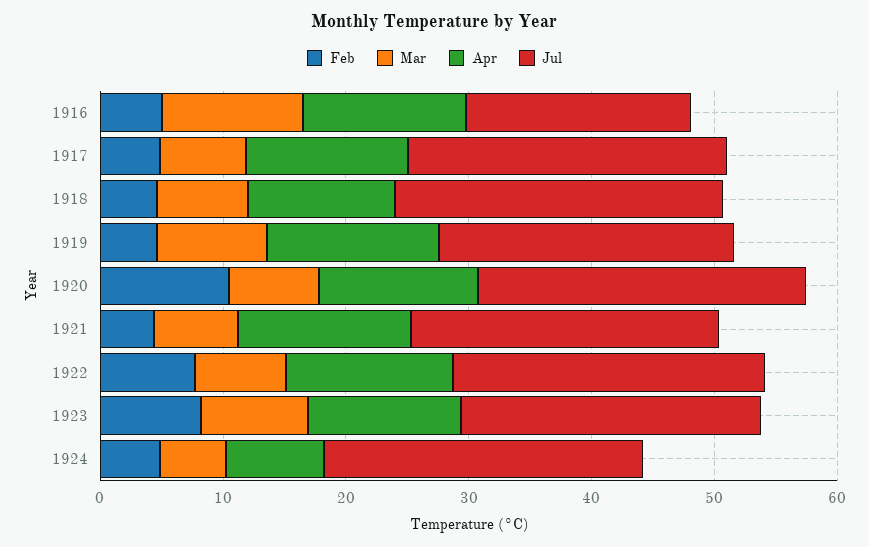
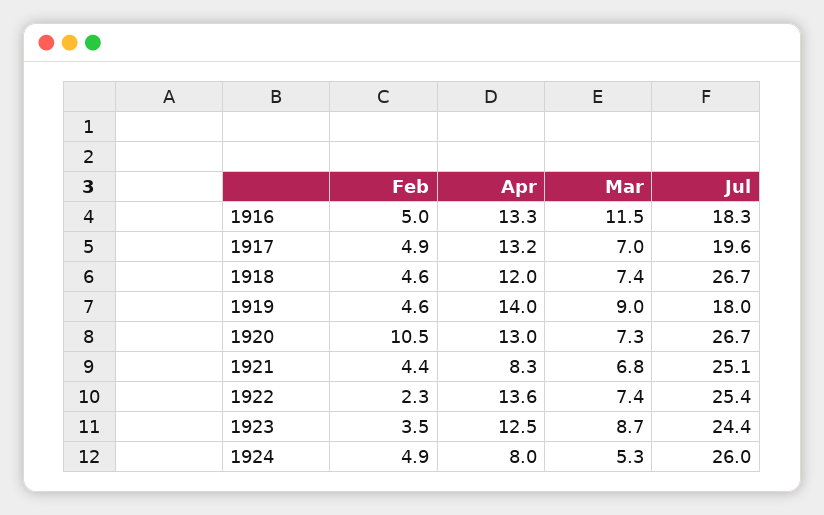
  {
    "Feb": {
      "1916": 5,
      "1917": 4.9,
      "1918": 4.6,
      "1919": 4.6,
      "1920": 10.5,
      "1921": 4.4,
-     "1922": 8,
+     "1922": 2.3,
-     "1923": 8,
+     "1923": 3.5,
      "1924": 4.9
    },
    "Mar": {
      "1916": 11.5,
      "1917": 7,
      "1918": 7.4,
      "1919": 9,
      "1920": 7.3,
      "1921": 6.8,
      "1922": 7.4,
      "1923": 8.7,
      "1924": 5.3
    },
    "Apr": {
      "1916": 13.3,
      "1917": 13.2,
      "1918": 12,
      "1919": 14,
      "1920": 13,
-     "1921": 14,
+     "1921": 8.3,
      "1922": 13.6,
      "1923": 12.5,
      "1924": 8
    },
    "Jul": {
      "1916": 18.3,
-     "1917": 26,
+     "1917": 19.6,
      "1918": 26.7,
-     "1919": 24,
+     "1919": 18,
      "1920": 26.7,
      "1921": 25.1,
      "1922": 25.4,
      "1923": 24.4,
      "1924": 26
    }
  }

